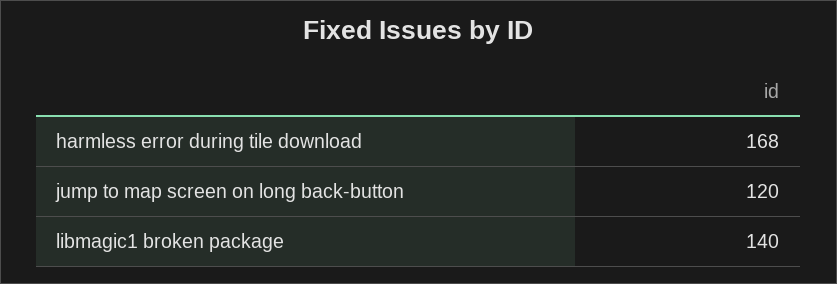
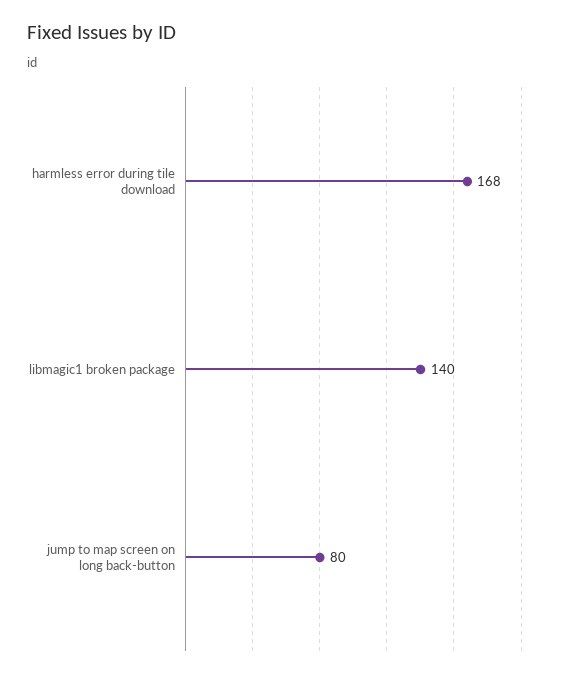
  {
    "harmless error during tile download": 168,
-   "jump to map screen on long back-button": 120,
+   "jump to map screen on long back-button": 80,
    "libmagic1 broken package": 140
  }

